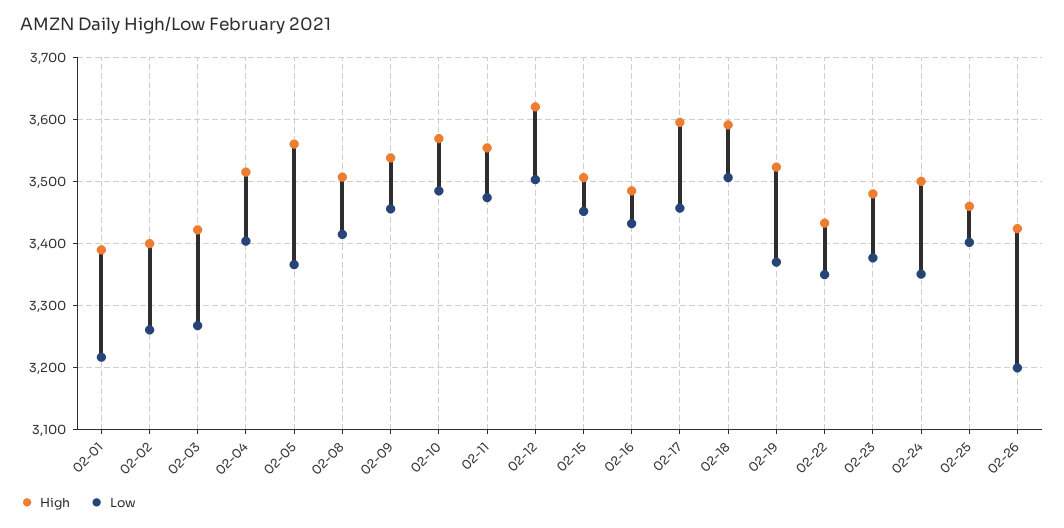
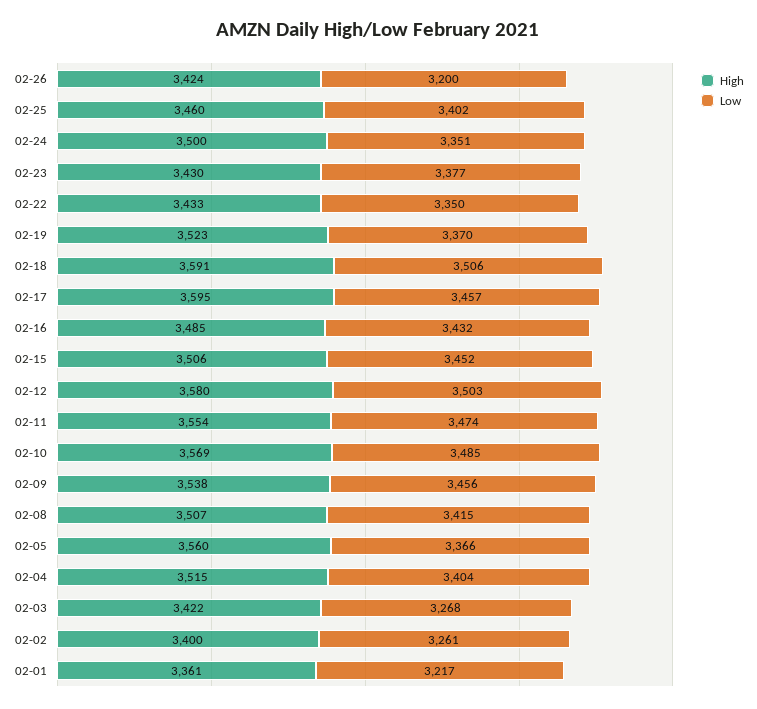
  {
    "High": {
-     "02-01": 3390,
+     "02-01": 3361,
      "02-02": 3400,
      "02-03": 3422,
      "02-04": 3515,
      "02-05": 3560,
      "02-08": 3507,
      "02-09": 3538,
      "02-10": 3569,
      "02-11": 3554,
-     "02-12": 3620,
+     "02-12": 3580,
      "02-15": 3506,
      "02-16": 3485,
      "02-17": 3595,
      "02-18": 3591,
      "02-19": 3523,
      "02-22": 3433,
-     "02-23": 3480,
+     "02-23": 3430,
      "02-24": 3500,
      "02-25": 3460,
      "02-26": 3424
    },
    "Low": {
      "02-01": 3217,
      "02-02": 3261,
      "02-03": 3268,
      "02-04": 3404,
      "02-05": 3366,
      "02-08": 3415,
      "02-09": 3456,
      "02-10": 3485,
      "02-11": 3474,
      "02-12": 3503,
      "02-15": 3452,
      "02-16": 3432,
      "02-17": 3457,
      "02-18": 3506,
      "02-19": 3370,
      "02-22": 3350,
      "02-23": 3377,
      "02-24": 3351,
      "02-25": 3402,
      "02-26": 3200
    }
  }

